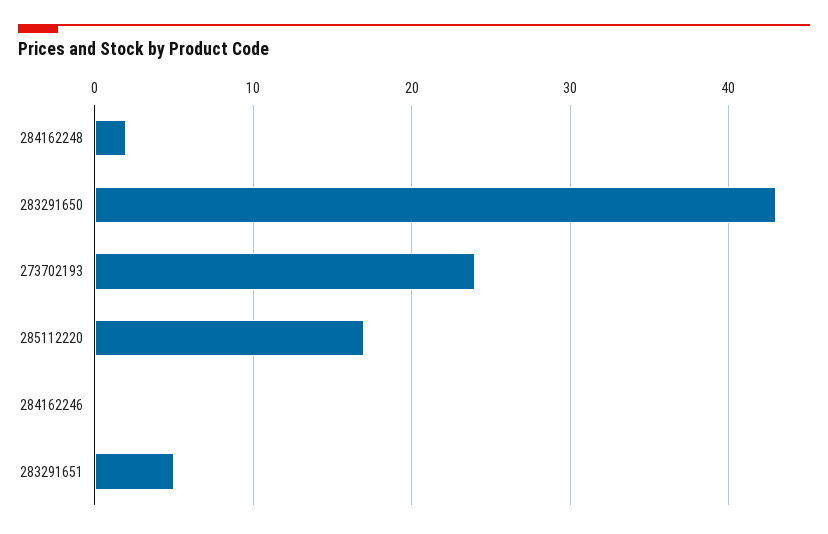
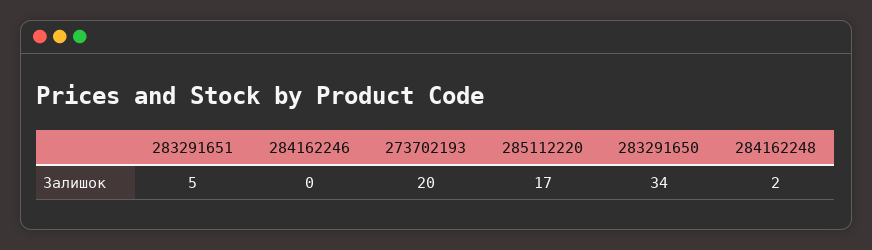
  {
    "284162248": 2,
-   "283291650": 43,
+   "283291650": 34,
-   "273702193": 24,
+   "273702193": 20,
    "285112220": 17,
    "284162246": 0,
    "283291651": 5
  }

